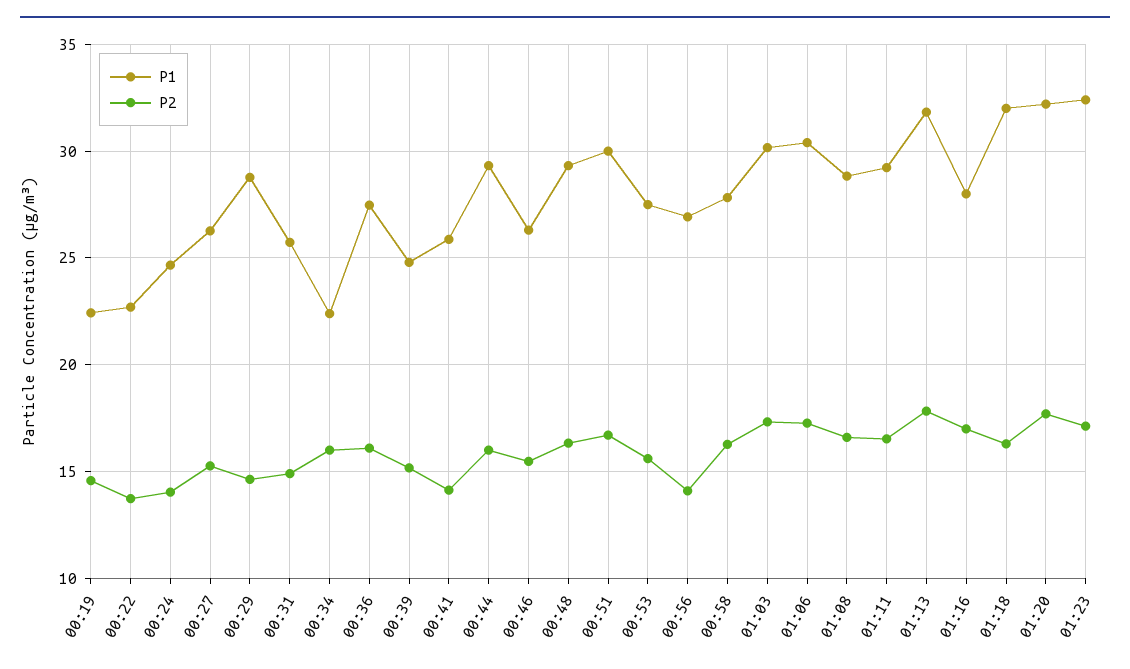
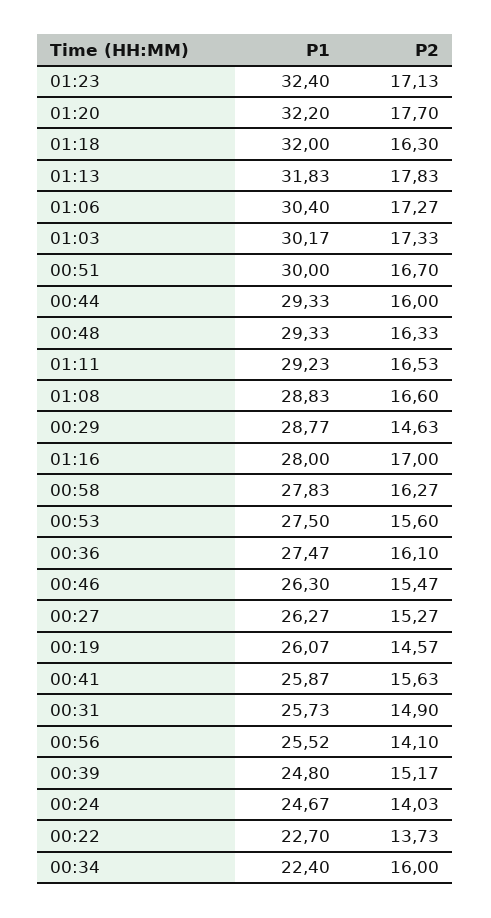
  {
    "P1": {
-     "00:19": 22.5,
+     "00:19": 26.07,
      "00:22": 22.7,
      "00:24": 24.67,
      "00:27": 26.27,
      "00:29": 28.77,
      "00:31": 25.73,
      "00:34": 22.4,
      "00:36": 27.47,
      "00:39": 24.8,
      "00:41": 25.87,
      "00:44": 29.33,
      "00:46": 26.3,
      "00:48": 29.33,
      "00:51": 30,
      "00:53": 27.5,
-     "00:56": 27,
+     "00:56": 25.52,
      "00:58": 27.83,
      "01:03": 30.17,
      "01:06": 30.4,
      "01:08": 28.83,
      "01:11": 29.23,
      "01:13": 31.83,
      "01:16": 28,
      "01:18": 32,
      "01:20": 32.2,
      "01:23": 32.4
    },
    "P2": {
      "00:19": 14.57,
      "00:22": 13.73,
      "00:24": 14.03,
      "00:27": 15.27,
      "00:29": 14.63,
      "00:31": 14.9,
      "00:34": 16,
      "00:36": 16.1,
      "00:39": 15.17,
-     "00:41": 14,
+     "00:41": 15.63,
      "00:44": 16,
      "00:46": 15.47,
      "00:48": 16.33,
      "00:51": 16.7,
      "00:53": 15.6,
      "00:56": 14.1,
      "00:58": 16.27,
      "01:03": 17.33,
      "01:06": 17.27,
      "01:08": 16.6,
      "01:11": 16.53,
      "01:13": 17.83,
      "01:16": 17,
      "01:18": 16.3,
      "01:20": 17.7,
      "01:23": 17.13
    }
  }

